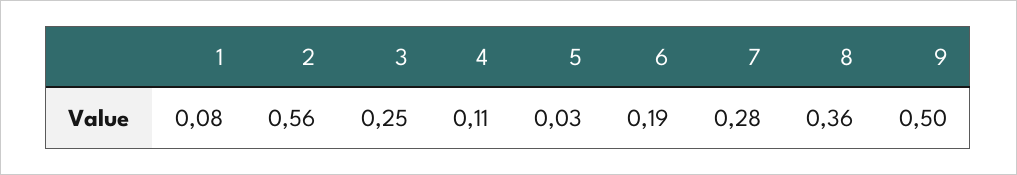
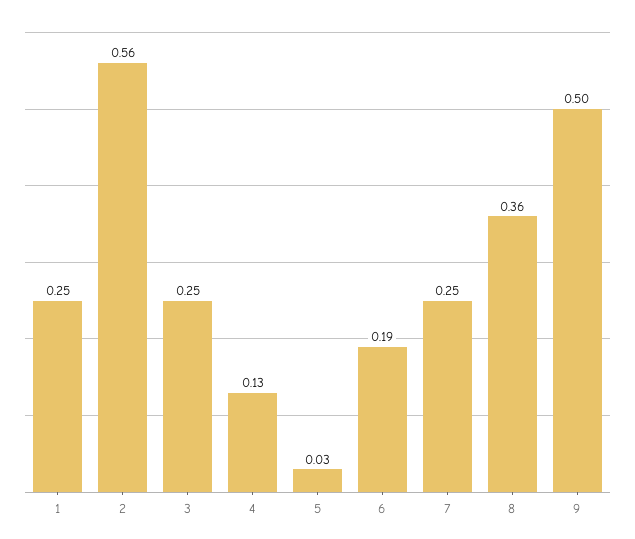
  {
-   "1": 0.08,
+   "1": 0.25,
    "2": 0.56,
    "3": 0.25,
-   "4": 0.11,
+   "4": 0.13,
    "5": 0.03,
    "6": 0.19,
-   "7": 0.28,
+   "7": 0.25,
    "8": 0.36,
    "9": 0.5
  }

